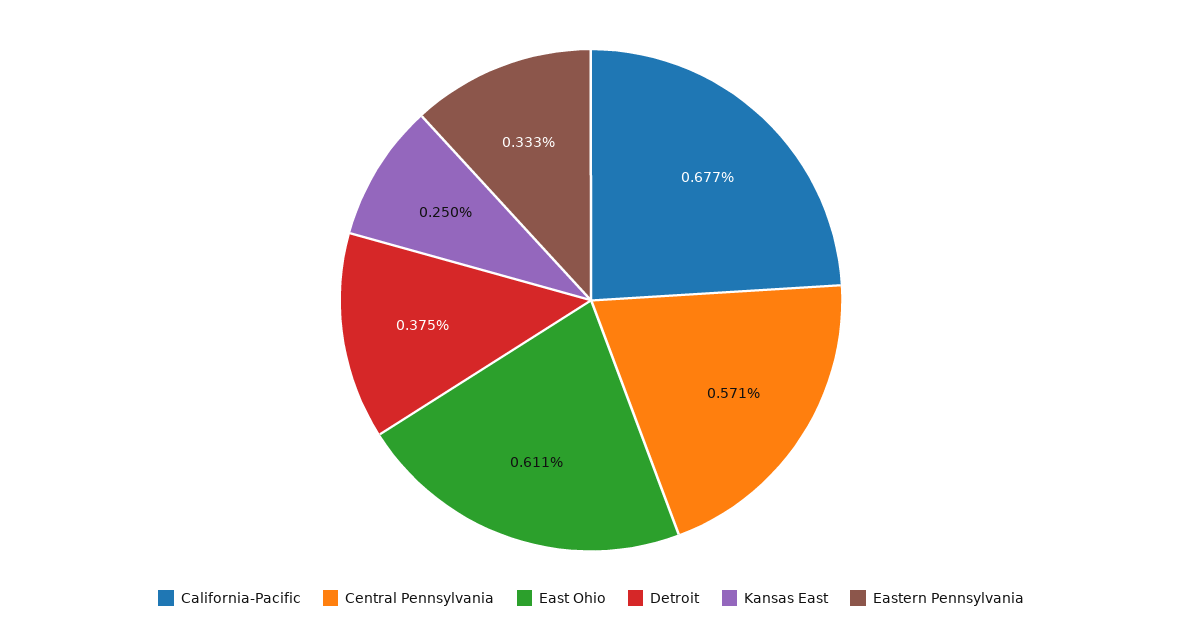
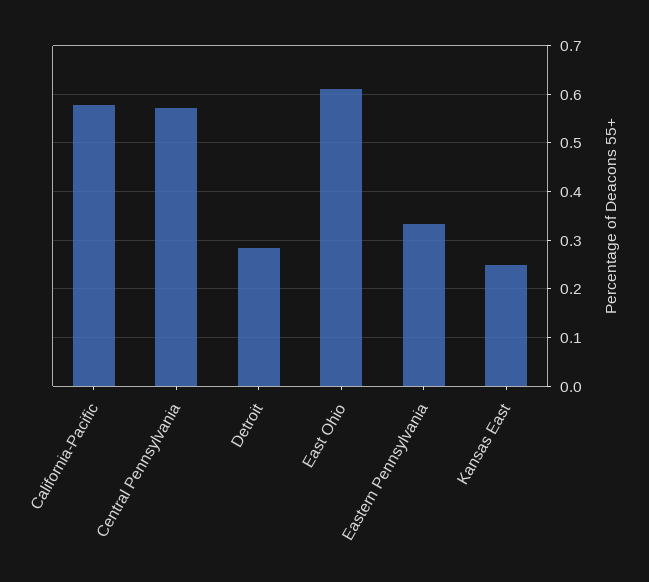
  {
-   "California-Pacific": 0.677,
+   "California-Pacific": 0.58,
    "Central Pennsylvania": 0.571,
    "East Ohio": 0.611,
-   "Detroit": 0.375,
+   "Detroit": 0.28,
    "Kansas East": 0.25,
    "Eastern Pennsylvania": 0.333
  }

